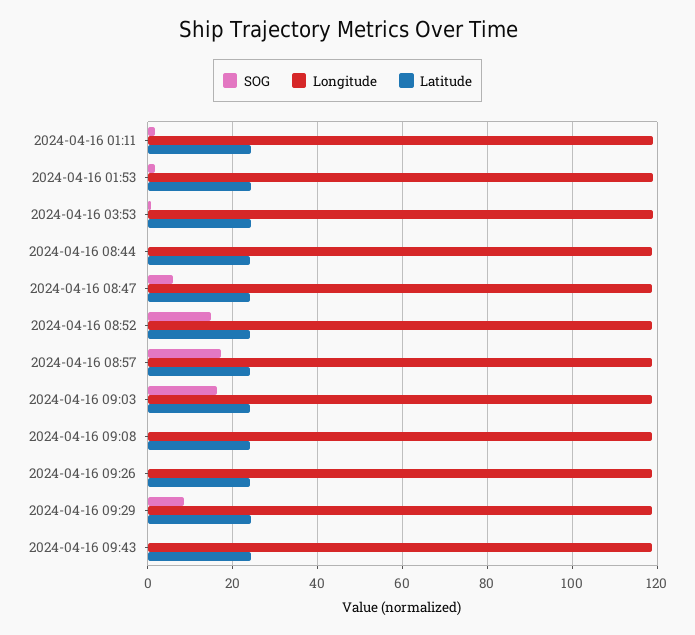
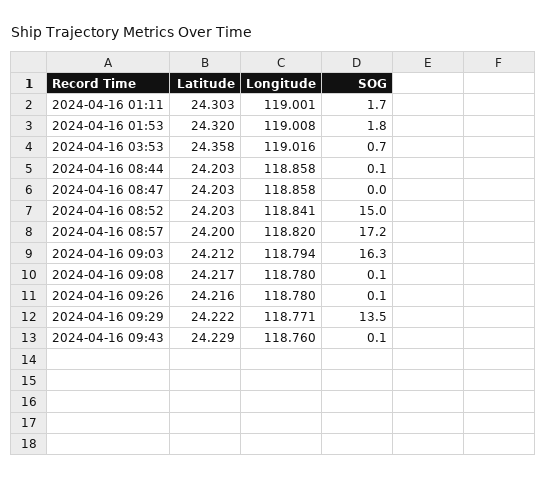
  {
    "SOG": {
      "2024-04-16 01:11": 1.7,
      "2024-04-16 01:53": 1.8,
      "2024-04-16 03:53": 0.7,
      "2024-04-16 08:44": 0.1,
-     "2024-04-16 08:47": 6,
+     "2024-04-16 08:47": 0,
      "2024-04-16 08:52": 15,
      "2024-04-16 08:57": 17.2,
      "2024-04-16 09:03": 16.3,
      "2024-04-16 09:08": 0.1,
      "2024-04-16 09:26": 0.1,
-     "2024-04-16 09:29": 8,
+     "2024-04-16 09:29": 13.5,
      "2024-04-16 09:43": 0.1
    },
    "Longitude": {
      "2024-04-16 01:11": 119.001,
      "2024-04-16 01:53": 119.008,
      "2024-04-16 03:53": 119.016,
      "2024-04-16 08:44": 118.858,
      "2024-04-16 08:47": 118.858,
      "2024-04-16 08:52": 118.841,
      "2024-04-16 08:57": 118.82,
      "2024-04-16 09:03": 118.794,
      "2024-04-16 09:08": 118.78,
      "2024-04-16 09:26": 118.78,
      "2024-04-16 09:29": 118.771,
      "2024-04-16 09:43": 118.76
    },
    "Latitude": {
      "2024-04-16 01:11": 24.303,
      "2024-04-16 01:53": 24.32,
      "2024-04-16 03:53": 24.358,
      "2024-04-16 08:44": 24.203,
      "2024-04-16 08:47": 24.203,
      "2024-04-16 08:52": 24.203,
      "2024-04-16 08:57": 24.2,
      "2024-04-16 09:03": 24.212,
      "2024-04-16 09:08": 24.217,
      "2024-04-16 09:26": 24.216,
      "2024-04-16 09:29": 24.222,
      "2024-04-16 09:43": 24.229
    }
  }

